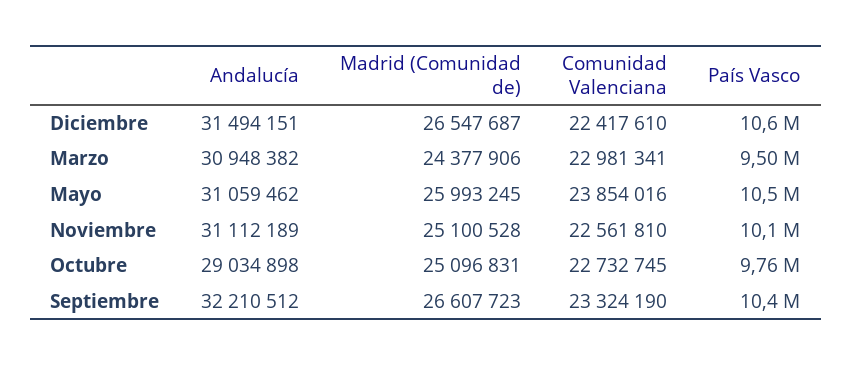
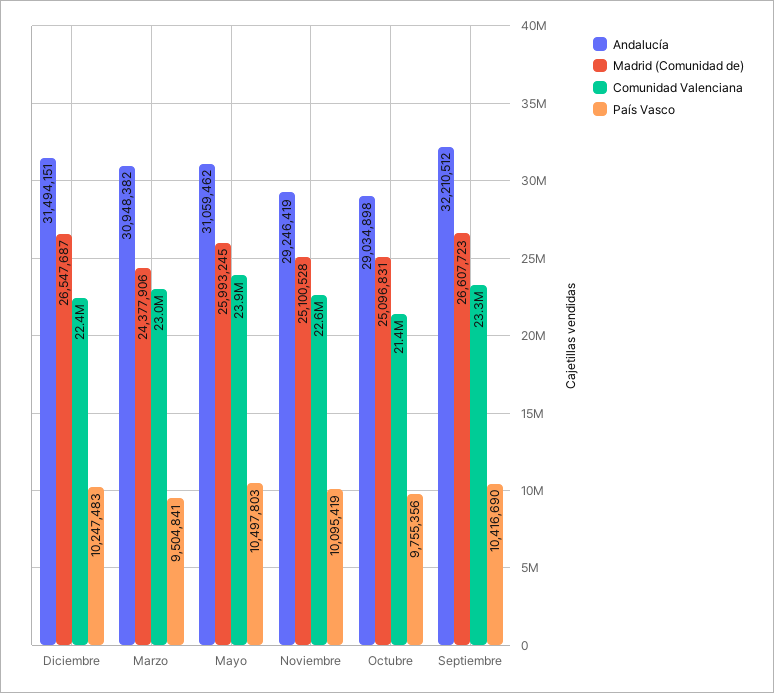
  {
    "Andalucía": {
      "Diciembre": 31494151,
      "Marzo": 30948382,
      "Mayo": 31059462,
-     "Noviembre": 31112189,
+     "Noviembre": 29246419,
      "Octubre": 29034898,
      "Septiembre": 32210512
    },
    "Madrid (Comunidad de)": {
      "Diciembre": 26547687,
      "Marzo": 24377906,
      "Mayo": 25993245,
      "Noviembre": 25100528,
      "Octubre": 25096831,
      "Septiembre": 26607723
    },
    "Comunidad Valenciana": {
      "Diciembre": 22417610,
      "Marzo": 22981341,
      "Mayo": 23854016,
      "Noviembre": 22561810,
-     "Octubre": 22732745,
+     "Octubre": 21400000,
      "Septiembre": 23324190
    },
    "País Vasco": {
-     "Diciembre": 10600000,
+     "Diciembre": 10247483,
      "Marzo": 9504841,
      "Mayo": 10497803,
      "Noviembre": 10095419,
      "Octubre": 9755356,
      "Septiembre": 10416690
    }
  }

